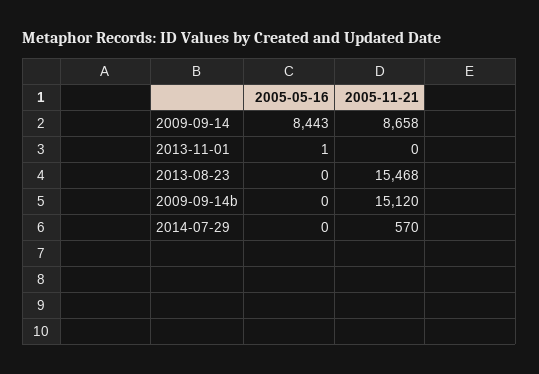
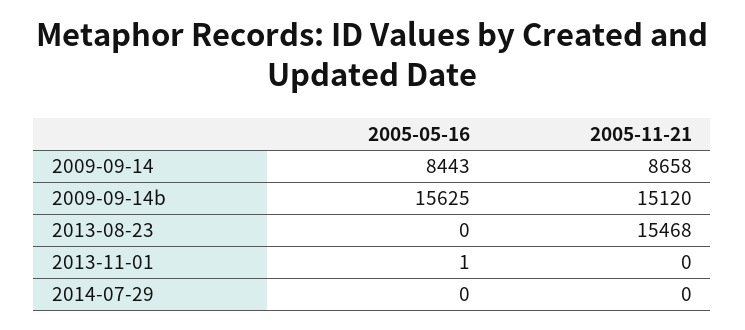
  {
    "2005-05-16": {
      "2009-09-14": 8443,
      "2013-11-01": 1,
      "2013-08-23": 0,
-     "2009-09-14b": 0,
+     "2009-09-14b": 15625,
      "2014-07-29": 0
    },
    "2005-11-21": {
      "2009-09-14": 8658,
      "2013-11-01": 0,
      "2013-08-23": 15468,
      "2009-09-14b": 15120,
-     "2014-07-29": 570
+     "2014-07-29": 0
    }
  }

